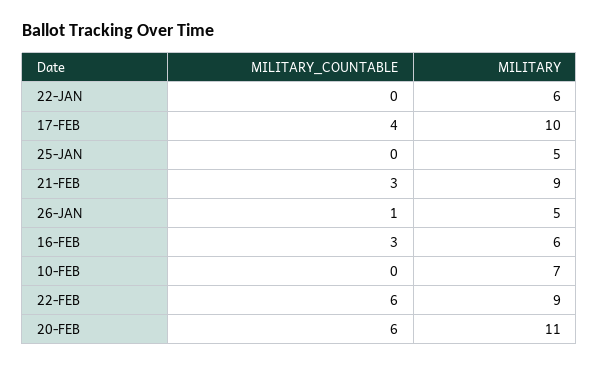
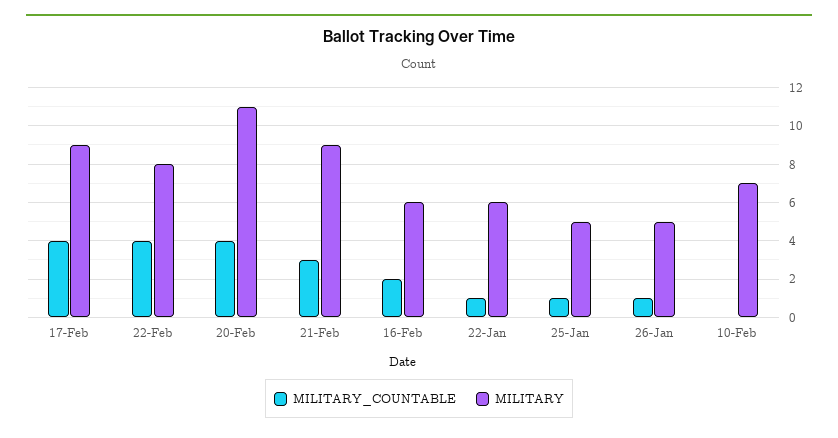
  {
    "MILITARY_COUNTABLE": {
-     "22-JAN": 0,
+     "22-JAN": 1,
      "17-FEB": 4,
-     "25-JAN": 0,
+     "25-JAN": 1,
      "21-FEB": 3,
      "26-JAN": 1,
-     "16-FEB": 3,
+     "16-FEB": 2,
      "10-FEB": 0,
-     "22-FEB": 6,
+     "22-FEB": 4,
-     "20-FEB": 6
+     "20-FEB": 4
    },
    "MILITARY": {
      "22-JAN": 6,
-     "17-FEB": 10,
+     "17-FEB": 9,
      "25-JAN": 5,
      "21-FEB": 9,
      "26-JAN": 5,
      "16-FEB": 6,
      "10-FEB": 7,
-     "22-FEB": 9,
+     "22-FEB": 8,
      "20-FEB": 11
    }
  }

